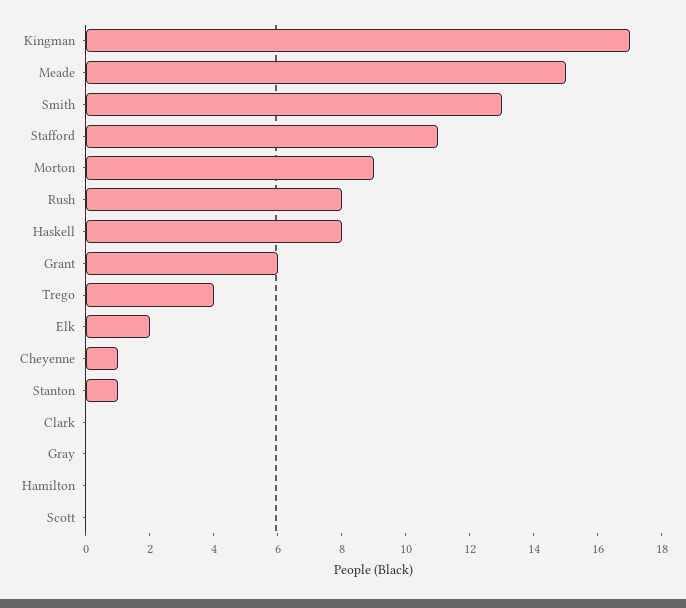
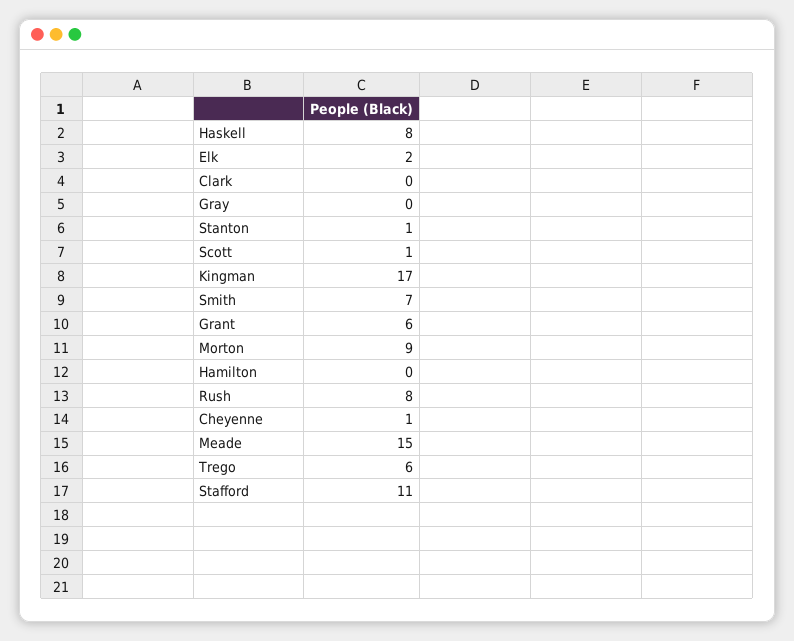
  {
    "Kingman": 17,
    "Meade": 15,
-   "Smith": 13,
+   "Smith": 7,
    "Stafford": 11,
    "Morton": 9,
    "Rush": 8,
    "Haskell": 8,
    "Grant": 6,
-   "Trego": 4,
+   "Trego": 6,
    "Elk": 2,
    "Cheyenne": 1,
    "Stanton": 1,
    "Clark": 0,
    "Gray": 0,
    "Hamilton": 0,
-   "Scott": 0
+   "Scott": 1
  }

